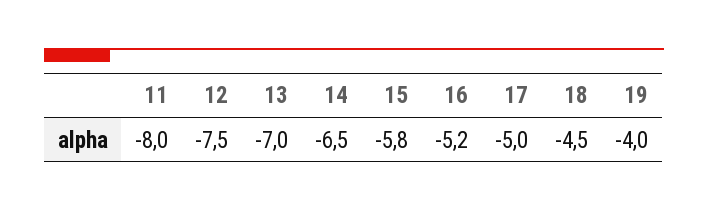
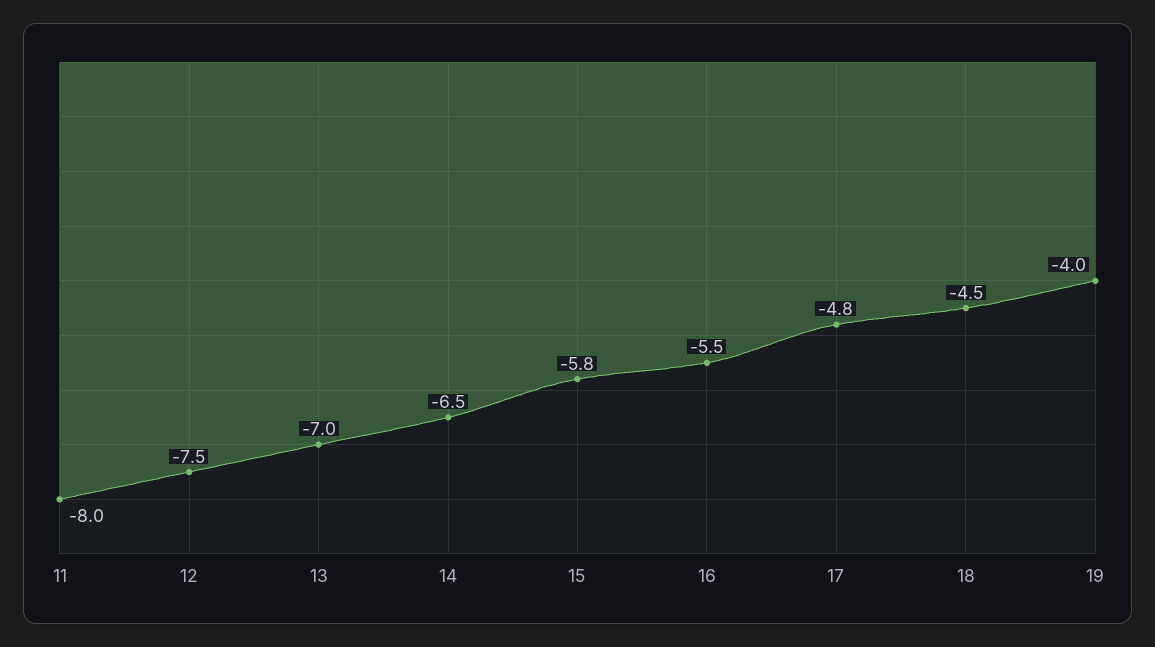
  {
    "11": -8,
    "12": -7.5,
    "13": -7,
    "14": -6.5,
    "15": -5.8,
-   "16": -5.2,
+   "16": -5.5,
-   "17": -5,
+   "17": -4.8,
    "18": -4.5,
    "19": -4
  }

